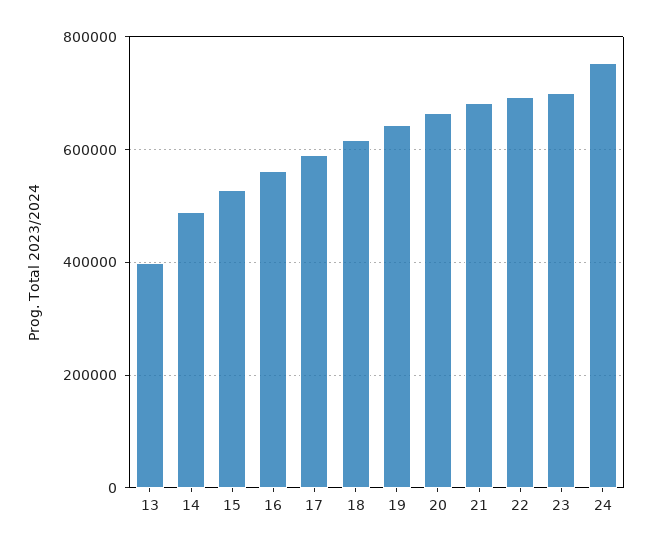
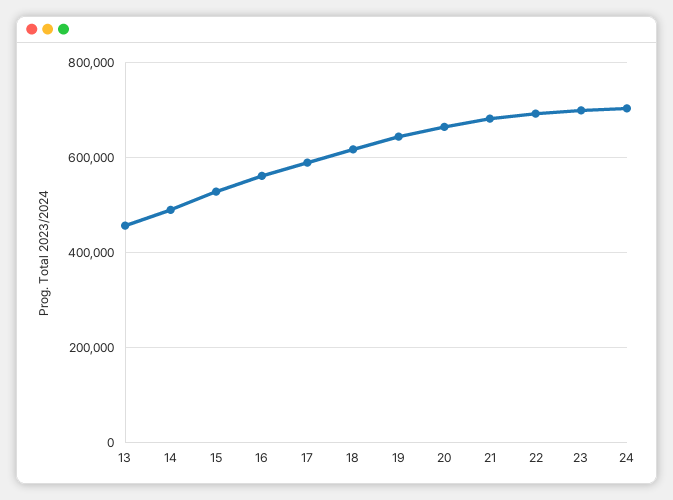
  {
-   "13": 400000,
+   "13": 460000,
    "14": 500000,
    "15": 520000,
    "16": 560000,
    "17": 580000,
    "18": 620000,
    "19": 640000,
    "20": 660000,
    "21": 680000,
    "22": 700000,
    "23": 700000,
-   "24": 760000
+   "24": 700000
  }

